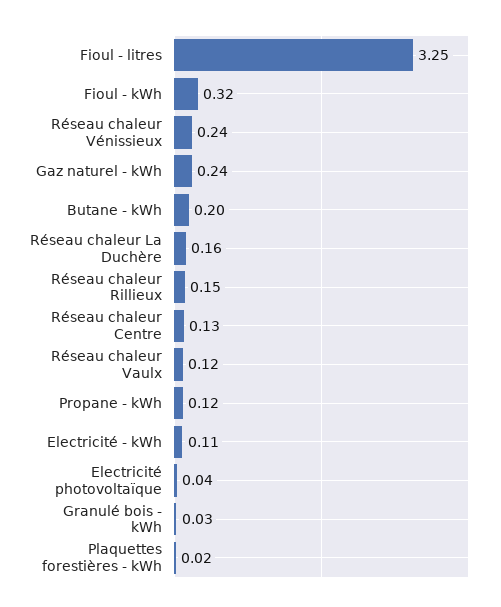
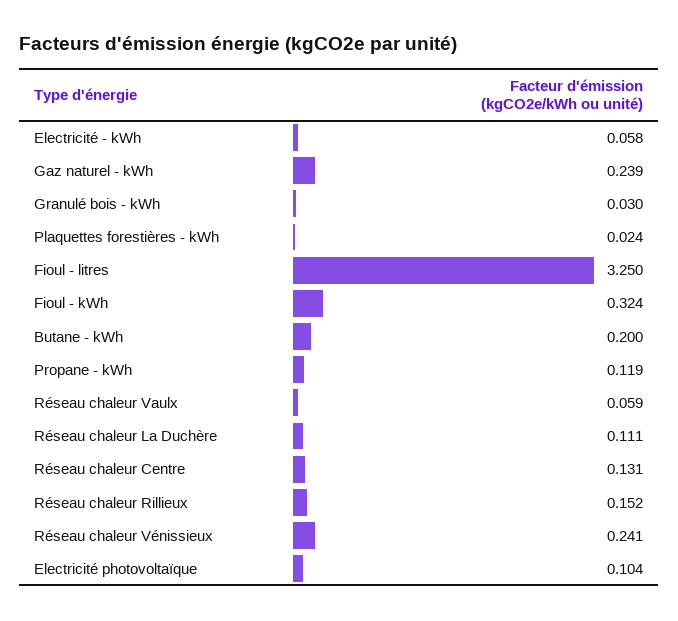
  {
    "Fioul - litres": 3.25,
    "Fioul - kWh": 0.324,
    "Réseau chaleur Vénissieux": 0.241,
    "Gaz naturel - kWh": 0.239,
    "Butane - kWh": 0.2,
-   "Réseau chaleur La Duchère": 0.16,
+   "Réseau chaleur La Duchère": 0.111,
    "Réseau chaleur Rillieux": 0.152,
    "Réseau chaleur Centre": 0.131,
-   "Réseau chaleur Vaulx": 0.12,
+   "Réseau chaleur Vaulx": 0.059,
    "Propane - kWh": 0.119,
-   "Electricité - kWh": 0.11,
+   "Electricité - kWh": 0.058,
-   "Electricité photovoltaïque": 0.04,
+   "Electricité photovoltaïque": 0.104,
    "Granulé bois - kWh": 0.03,
    "Plaquettes forestières - kWh": 0.024
  }

